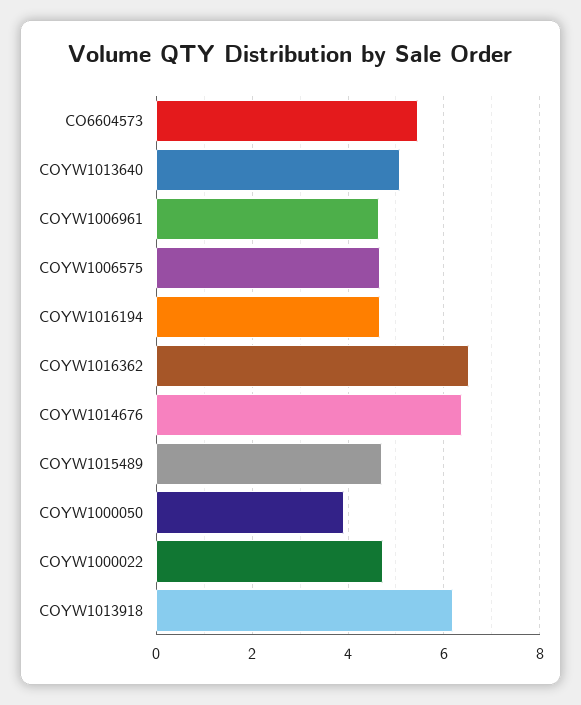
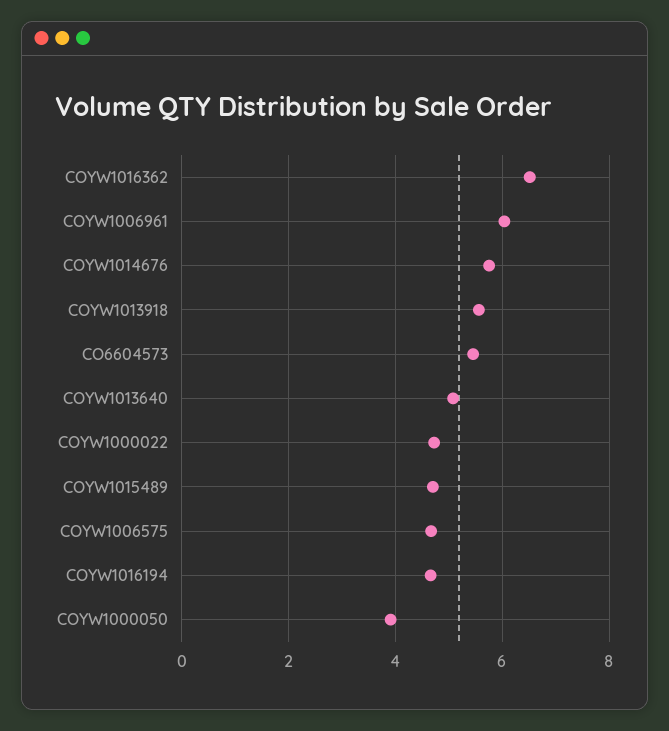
  {
    "CO6604573": 5.4,
    "COYW1013640": 5,
-   "COYW1006961": 4.6,
+   "COYW1006961": 6,
    "COYW1006575": 4.6,
    "COYW1016194": 4.6,
    "COYW1016362": 6.6,
-   "COYW1014676": 6.4,
+   "COYW1014676": 5.8,
    "COYW1015489": 4.8,
    "COYW1000050": 4,
    "COYW1000022": 4.8,
-   "COYW1013918": 6.2
+   "COYW1013918": 5.6
  }

